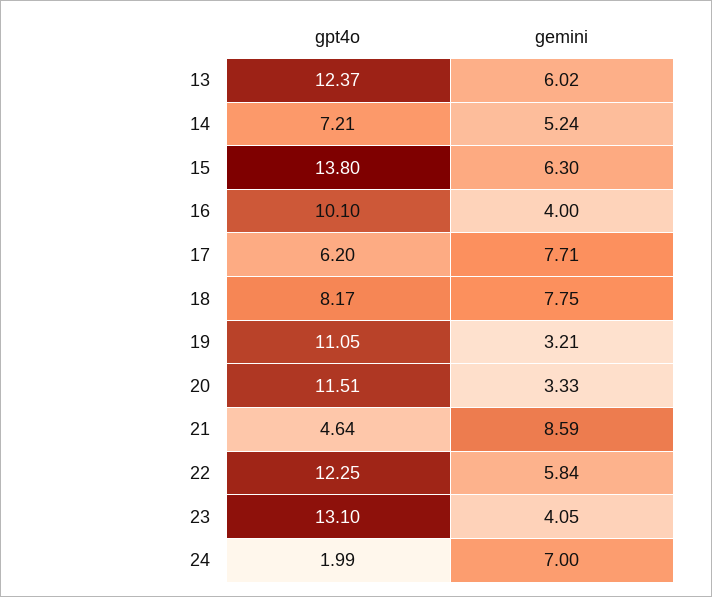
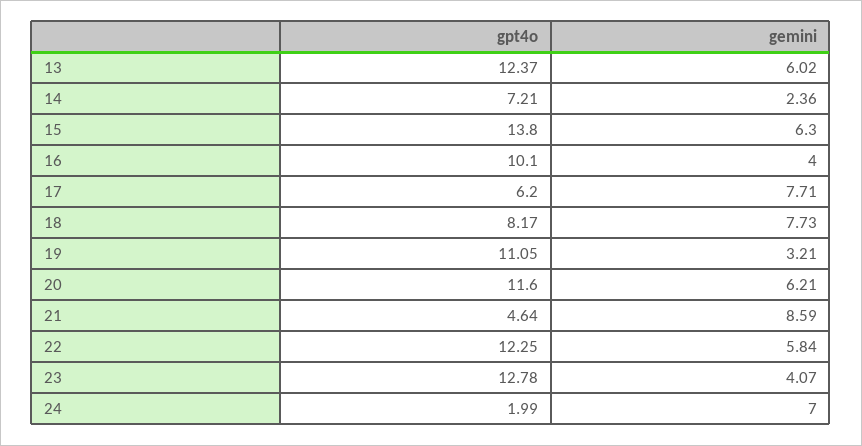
  {
    "gpt4o": {
      "13": 12.37,
      "14": 7.21,
      "15": 13.8,
      "16": 10.1,
      "17": 6.2,
      "18": 8.17,
      "19": 11.05,
-     "20": 11.51,
+     "20": 11.6,
      "21": 4.64,
      "22": 12.25,
-     "23": 13.1,
+     "23": 12.78,
      "24": 1.99
    },
    "gemini": {
      "13": 6.02,
-     "14": 5.24,
+     "14": 2.36,
      "15": 6.3,
      "16": 4,
      "17": 7.71,
-     "18": 7.75,
+     "18": 7.73,
      "19": 3.21,
-     "20": 3.33,
+     "20": 6.21,
      "21": 8.59,
      "22": 5.84,
-     "23": 4.05,
+     "23": 4.07,
      "24": 7
    }
  }

